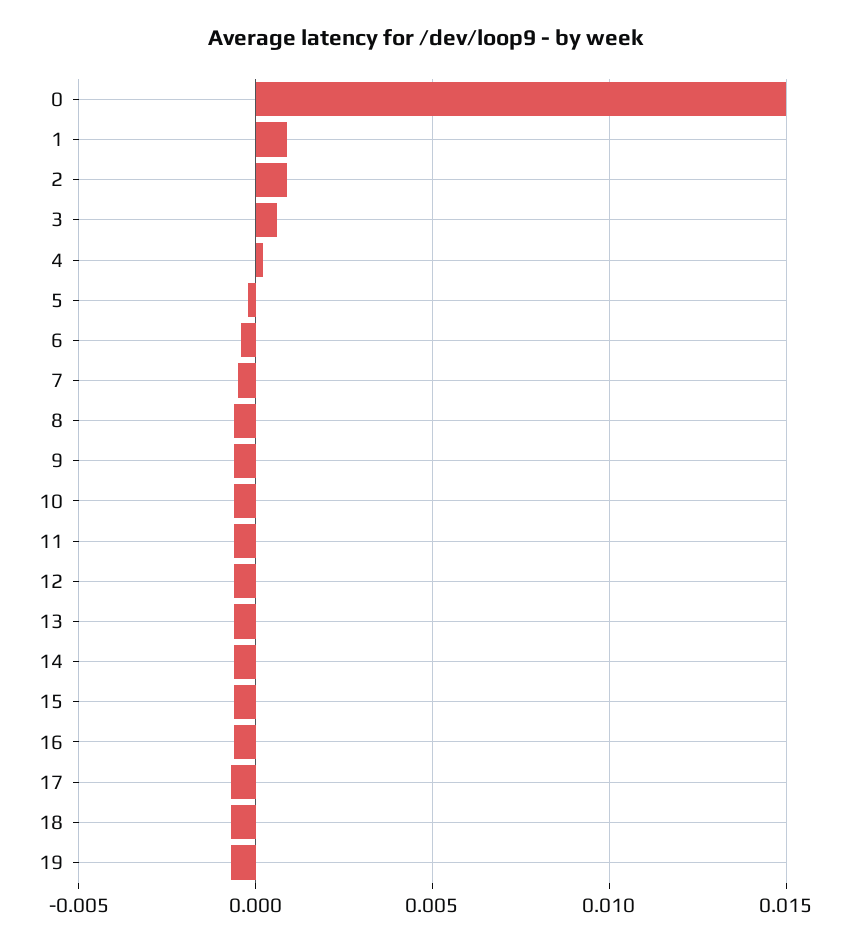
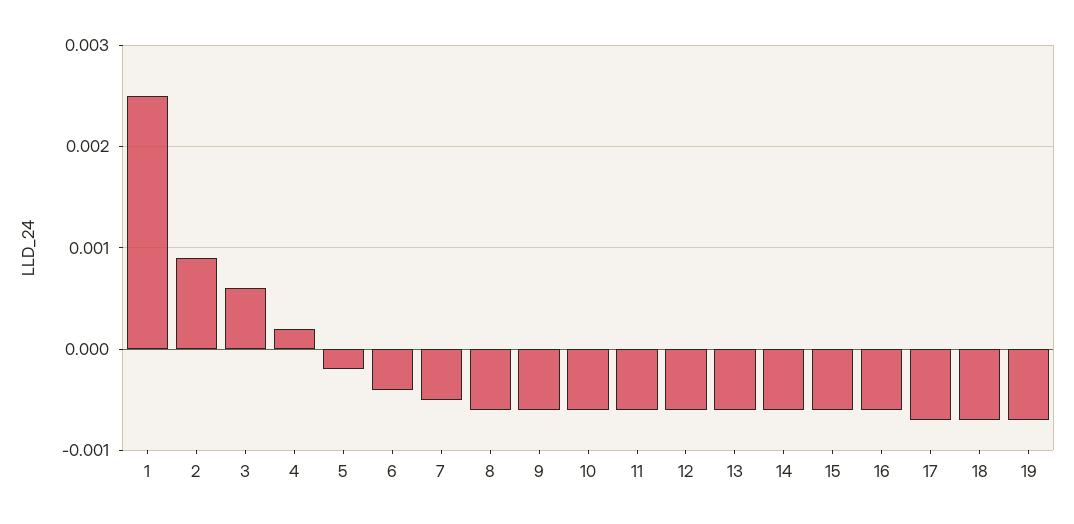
  {
-   "0": 0.015,
-   "1": 0.001,
+   "1": 0.0025,
    "2": 0.0009,
    "3": 0.0006,
    "4": 0.0002,
    "5": -0.0002,
    "6": -0.0004,
    "7": -0.0005,
    "8": -0.0006,
    "9": -0.0006,
    "10": -0.0006,
    "11": -0.0006,
    "12": -0.0006,
    "13": -0.0006,
    "14": -0.0006,
    "15": -0.0006,
    "16": -0.0006,
    "17": -0.0007,
    "18": -0.0007,
    "19": -0.0007
  }

